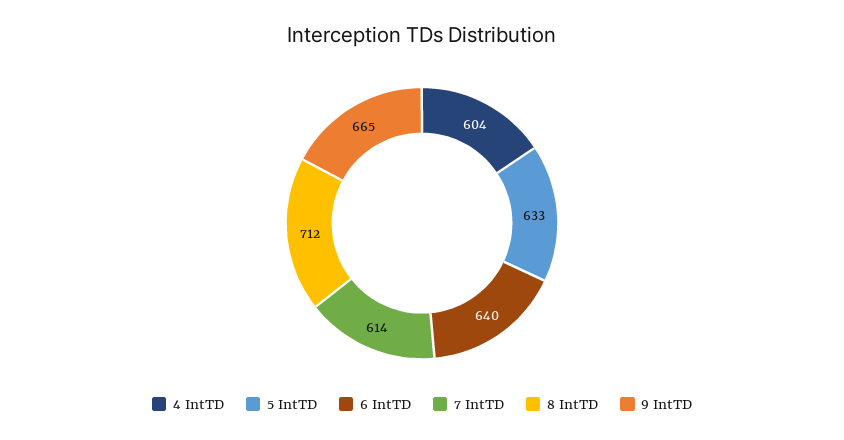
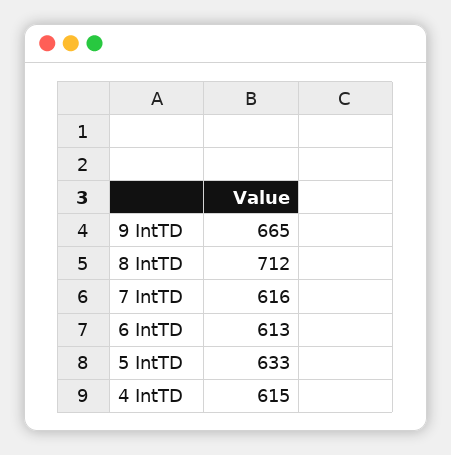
  {
-   "4 IntTD": 604,
+   "4 IntTD": 615,
    "5 IntTD": 633,
-   "6 IntTD": 640,
+   "6 IntTD": 613,
-   "7 IntTD": 614,
+   "7 IntTD": 616,
    "8 IntTD": 712,
    "9 IntTD": 665
  }

